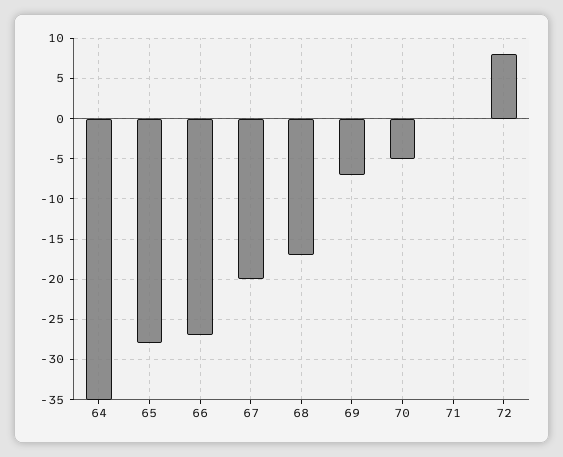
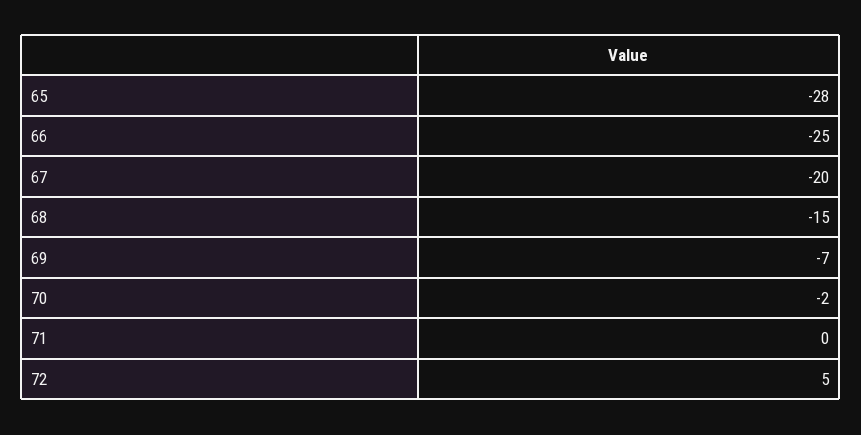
  {
-   "64": -35,
    "65": -28,
-   "66": -27,
+   "66": -25,
    "67": -20,
-   "68": -17,
+   "68": -15,
    "69": -7,
-   "70": -5,
+   "70": -2,
    "71": 0,
-   "72": 8
+   "72": 5
  }

